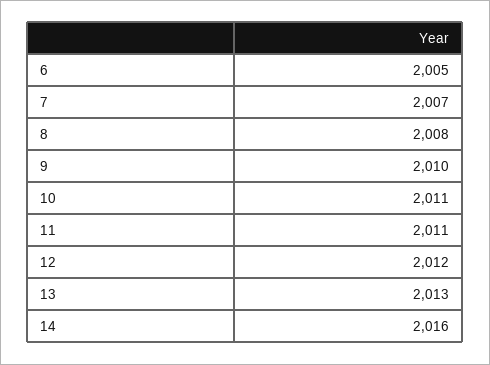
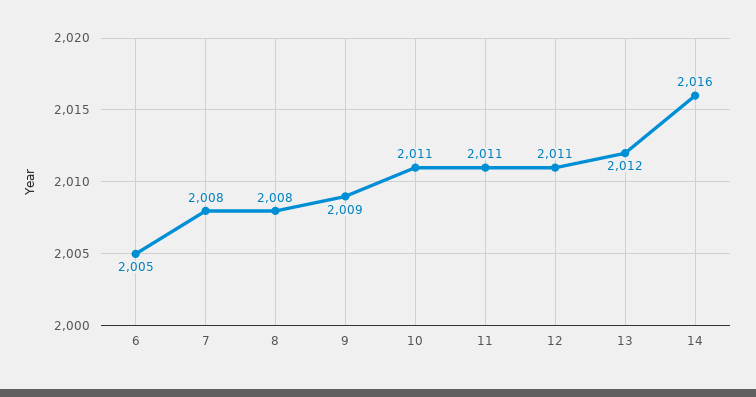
  {
    "6": 2005,
-   "7": 2007,
+   "7": 2008,
    "8": 2008,
-   "9": 2010,
+   "9": 2009,
    "10": 2011,
    "11": 2011,
-   "12": 2012,
+   "12": 2011,
-   "13": 2013,
+   "13": 2012,
    "14": 2016
  }

